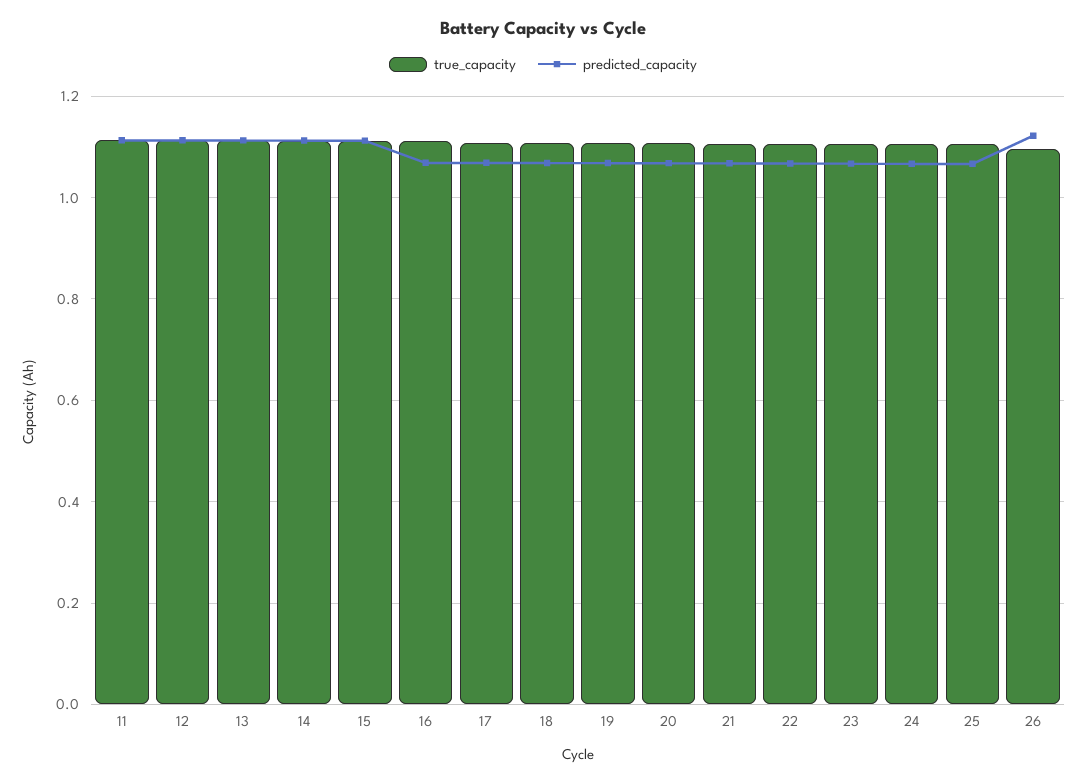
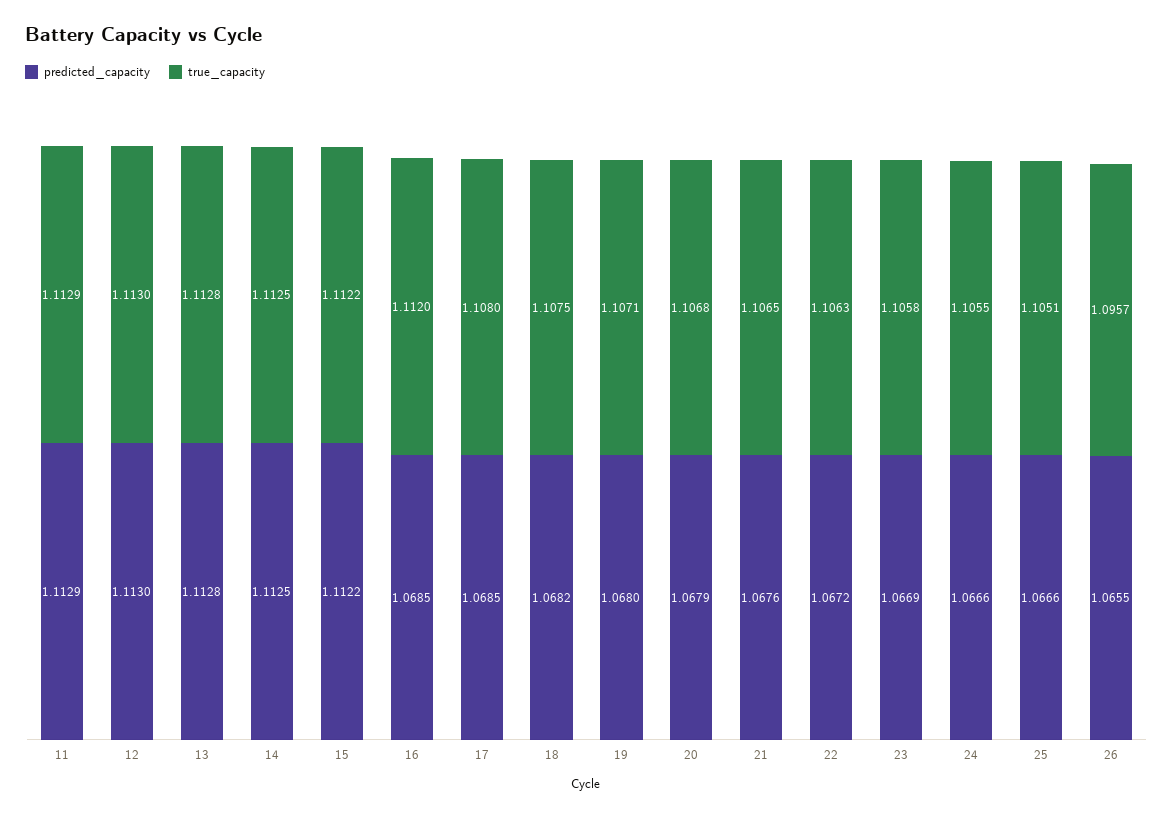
  {
    "true_capacity": {
      "11": 1.1129,
      "12": 1.113,
      "13": 1.1128,
      "14": 1.1125,
      "15": 1.1122,
      "16": 1.112,
      "17": 1.108,
      "18": 1.1075,
      "19": 1.1071,
      "20": 1.1068,
      "21": 1.1065,
      "22": 1.1063,
      "23": 1.1058,
      "24": 1.1055,
      "25": 1.1051,
      "26": 1.0957
    },
    "predicted_capacity": {
      "11": 1.1129,
      "12": 1.113,
      "13": 1.1128,
      "14": 1.1125,
      "15": 1.1122,
      "16": 1.0685,
      "17": 1.0685,
      "18": 1.0682,
      "19": 1.068,
      "20": 1.0679,
      "21": 1.0676,
      "22": 1.0672,
      "23": 1.0669,
      "24": 1.0666,
      "25": 1.0666,
-     "26": 1.12
+     "26": 1.0655
    }
  }

